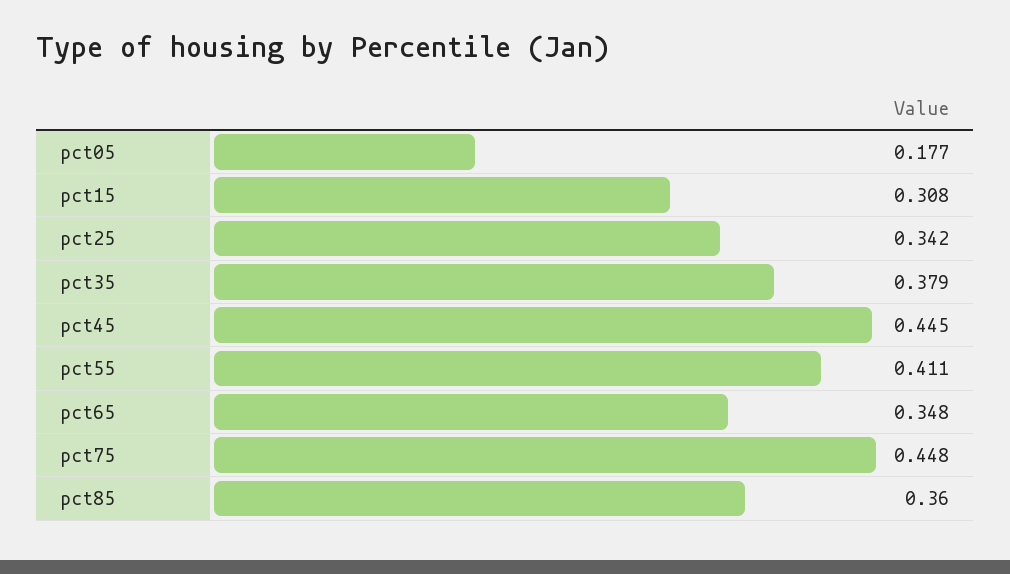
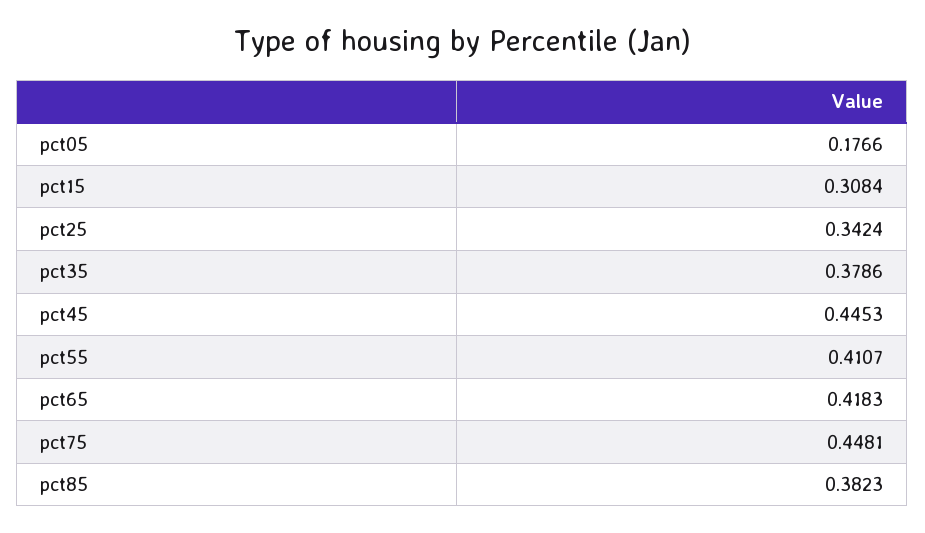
  {
    "pct05": 0.1766,
    "pct15": 0.3084,
    "pct25": 0.3424,
    "pct35": 0.3786,
    "pct45": 0.4453,
    "pct55": 0.4107,
-   "pct65": 0.348,
+   "pct65": 0.4183,
    "pct75": 0.4481,
-   "pct85": 0.36
+   "pct85": 0.3823
  }

